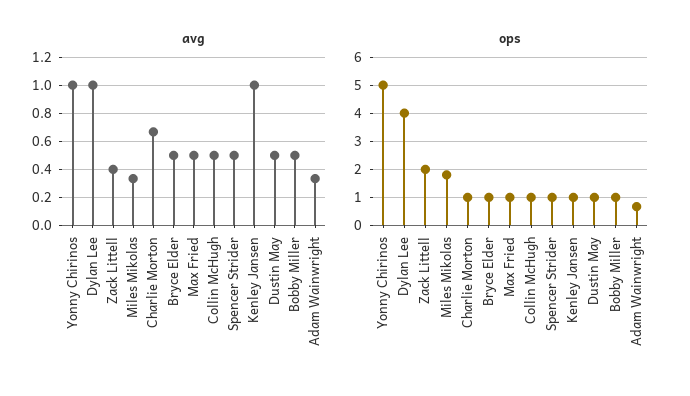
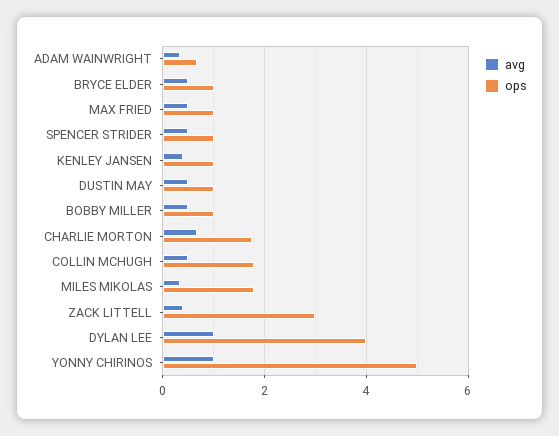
  {
    "avg": {
      "Yonny Chirinos": 1,
      "Dylan Lee": 1,
      "Zack Littell": 0.4,
      "Miles Mikolas": 0.35,
      "Charlie Morton": 0.65,
      "Bryce Elder": 0.5,
      "Max Fried": 0.5,
      "Collin McHugh": 0.5,
      "Spencer Strider": 0.5,
-     "Kenley Jansen": 1,
+     "Kenley Jansen": 0.4,
      "Dustin May": 0.5,
      "Bobby Miller": 0.5,
      "Adam Wainwright": 0.35
    },
    "ops": {
      "Yonny Chirinos": 5,
      "Dylan Lee": 4,
-     "Zack Littell": 2,
+     "Zack Littell": 3,
      "Miles Mikolas": 1.8,
-     "Charlie Morton": 1,
+     "Charlie Morton": 1.8,
      "Bryce Elder": 1,
      "Max Fried": 1,
-     "Collin McHugh": 1,
+     "Collin McHugh": 1.8,
      "Spencer Strider": 1,
      "Kenley Jansen": 1,
      "Dustin May": 1,
      "Bobby Miller": 1,
      "Adam Wainwright": 0.6
    }
  }

